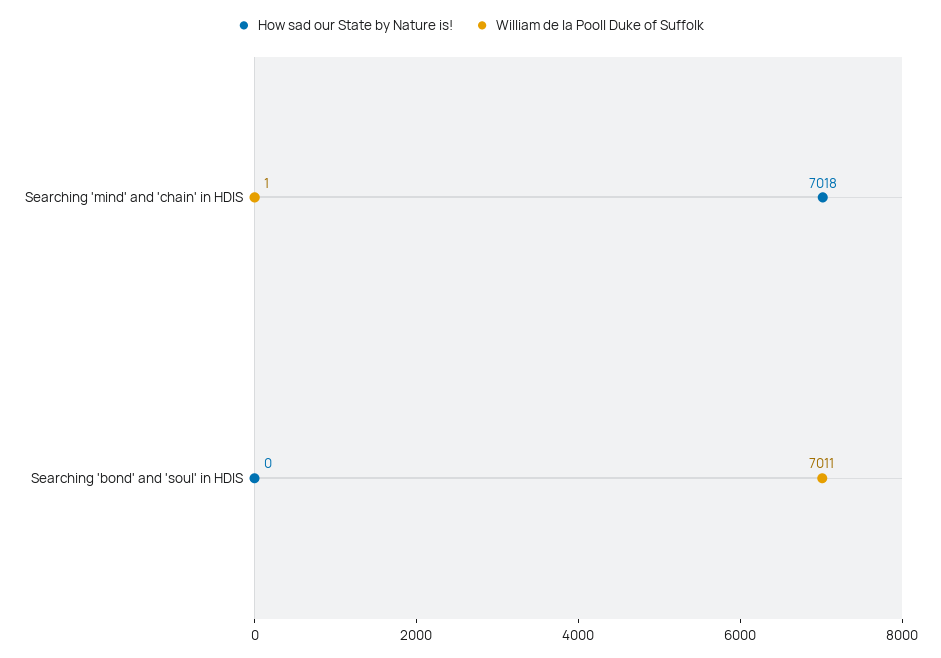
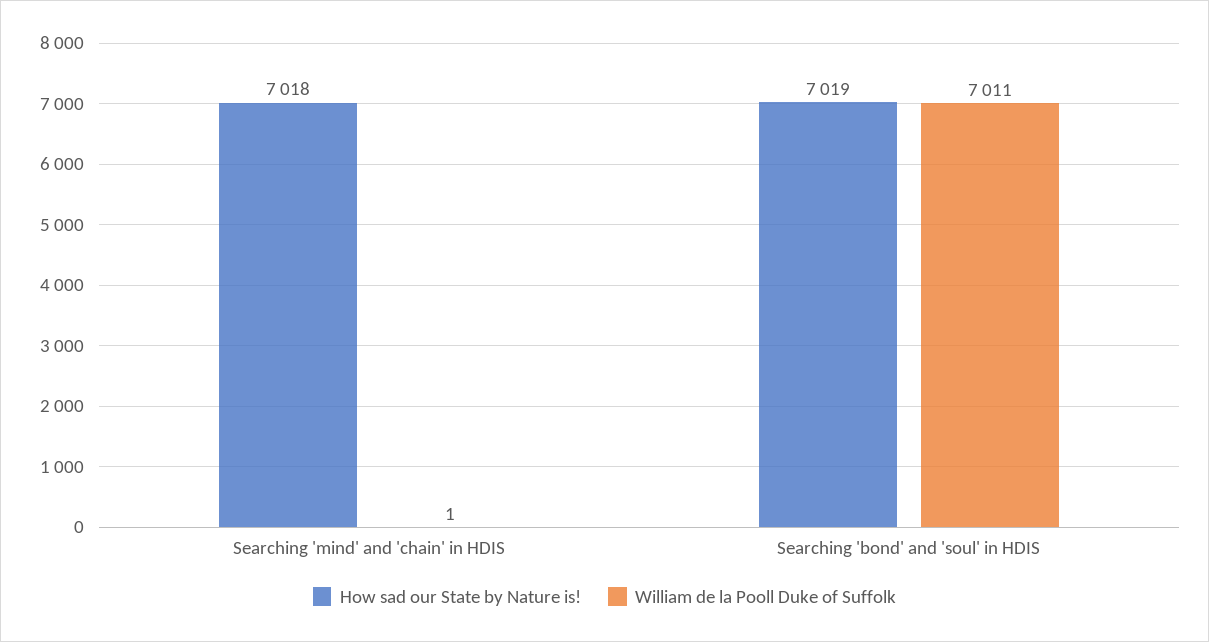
  {
    "How sad our State by Nature is!": {
      "Searching 'mind' and 'chain' in HDIS": 7018,
-     "Searching 'bond' and 'soul' in HDIS": 0
+     "Searching 'bond' and 'soul' in HDIS": 7019
    },
    "William de la Pooll Duke of Suffolk": {
      "Searching 'mind' and 'chain' in HDIS": 1,
      "Searching 'bond' and 'soul' in HDIS": 7011
    }
  }

